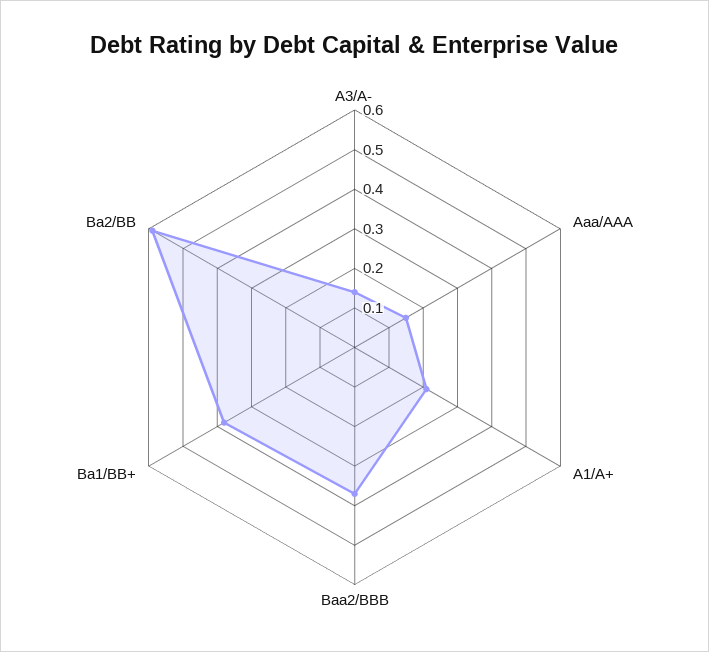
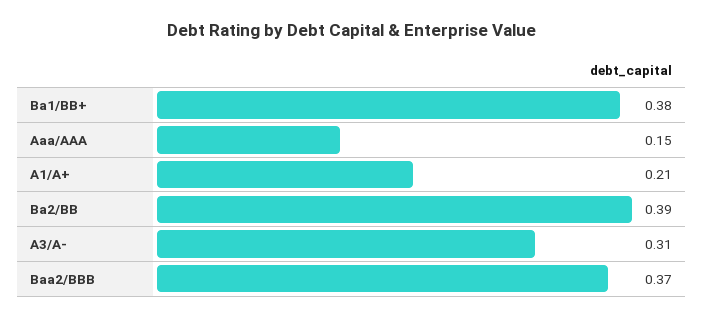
  {
-   "A3/A-": 0.15,
+   "A3/A-": 0.31,
    "Aaa/AAA": 0.15,
    "A1/A+": 0.21,
    "Baa2/BBB": 0.37,
    "Ba1/BB+": 0.38,
-   "Ba2/BB": 0.6
+   "Ba2/BB": 0.39
  }

